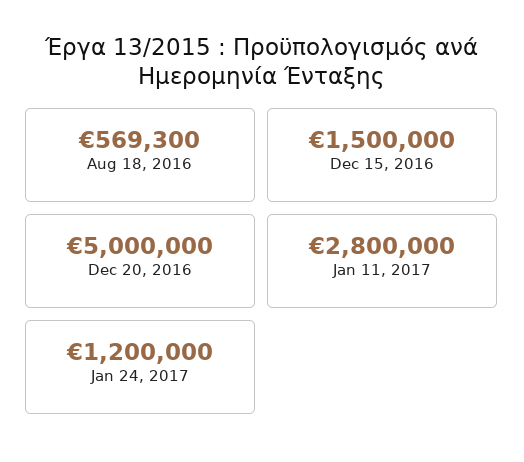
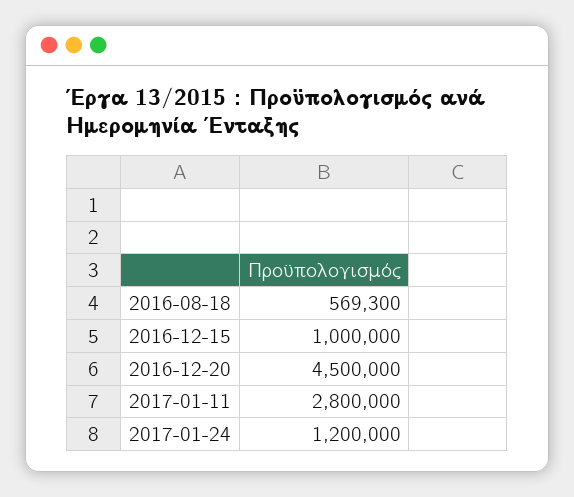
  {
    "Aug 18, 2016": 569300,
-   "Dec 15, 2016": 1500000,
+   "Dec 15, 2016": 1000000,
-   "Dec 20, 2016": 5000000,
+   "Dec 20, 2016": 4500000,
    "Jan 11, 2017": 2800000,
    "Jan 24, 2017": 1200000
  }

